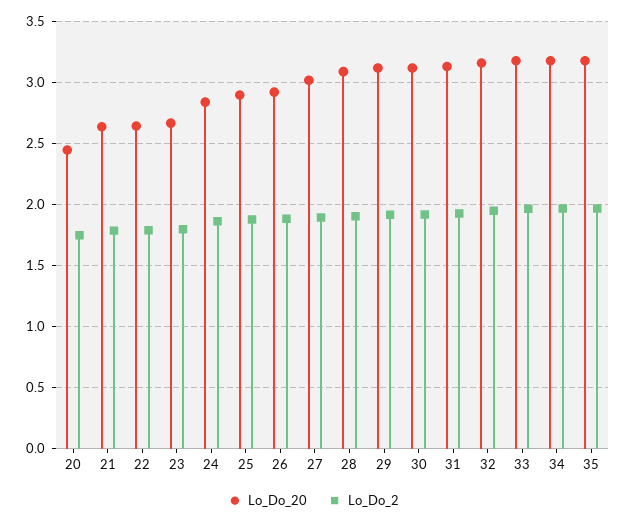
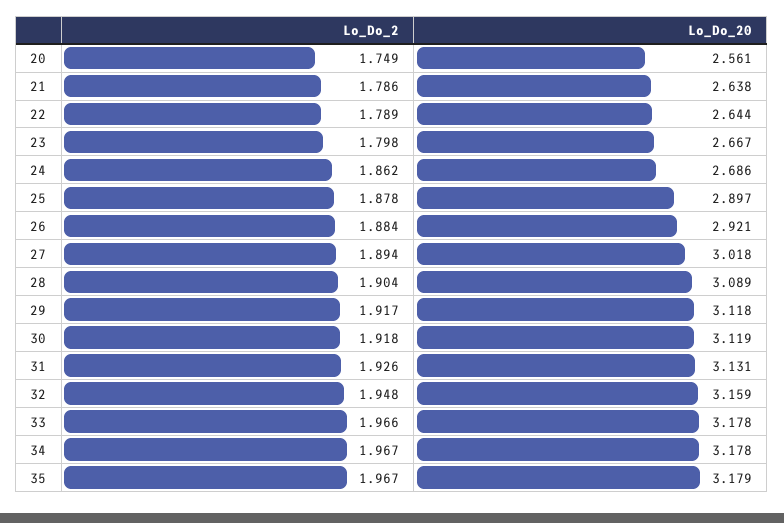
  {
    "Lo_Do_20": {
-     "20": 2.45,
+     "20": 2.561,
      "21": 2.638,
      "22": 2.644,
      "23": 2.667,
-     "24": 2.85,
+     "24": 2.686,
      "25": 2.897,
      "26": 2.921,
      "27": 3.018,
      "28": 3.089,
      "29": 3.118,
      "30": 3.119,
      "31": 3.131,
      "32": 3.159,
      "33": 3.178,
      "34": 3.178,
      "35": 3.179
    },
    "Lo_Do_2": {
      "20": 1.749,
      "21": 1.786,
      "22": 1.789,
      "23": 1.798,
      "24": 1.862,
      "25": 1.878,
      "26": 1.884,
      "27": 1.894,
      "28": 1.904,
      "29": 1.917,
      "30": 1.918,
      "31": 1.926,
      "32": 1.948,
      "33": 1.966,
      "34": 1.967,
      "35": 1.967
    }
  }

